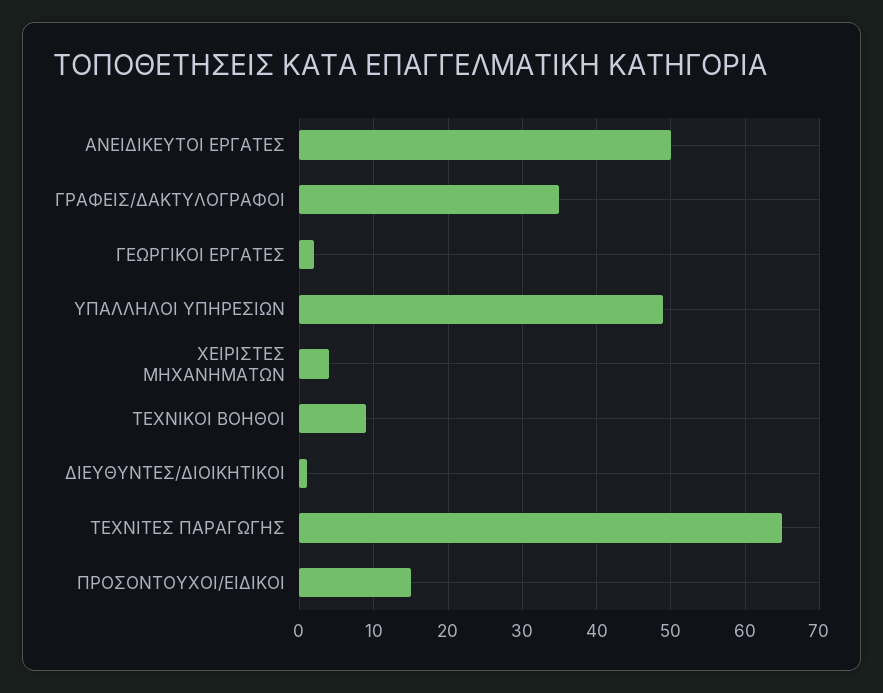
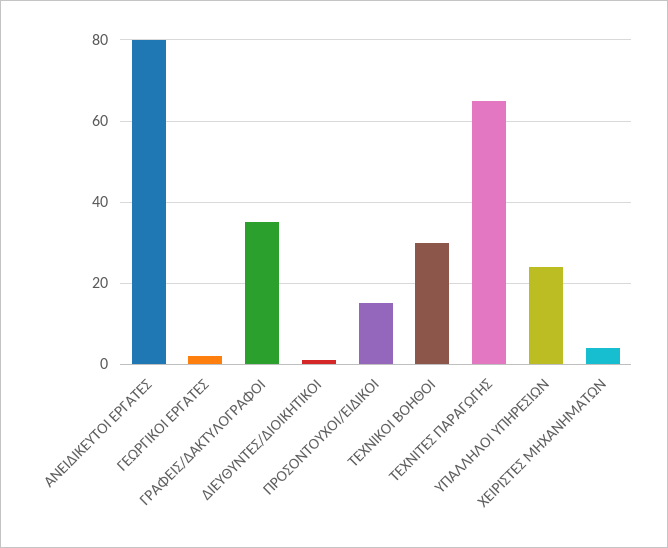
  {
-   "ΑΝΕΙΔΙΚΕΥΤΟΙ ΕΡΓΑΤΕΣ": 50,
+   "ΑΝΕΙΔΙΚΕΥΤΟΙ ΕΡΓΑΤΕΣ": 80,
    "ΓΡΑΦΕΙΣ/ΔΑΚΤΥΛΟΓΡΑΦΟΙ": 35,
    "ΓΕΩΡΓΙΚΟΙ ΕΡΓΑΤΕΣ": 2,
-   "ΥΠΑΛΛΗΛΟΙ ΥΠΗΡΕΣΙΩΝ": 49,
+   "ΥΠΑΛΛΗΛΟΙ ΥΠΗΡΕΣΙΩΝ": 25,
    "ΧΕΙΡΙΣΤΕΣ ΜΗΧΑΝΗΜΑΤΩΝ": 4,
-   "ΤΕΧΝΙΚΟΙ ΒΟΗΘΟΙ": 9,
+   "ΤΕΧΝΙΚΟΙ ΒΟΗΘΟΙ": 30,
    "ΔΙΕΥΘΥΝΤΕΣ/ΔΙΟΙΚΗΤΙΚΟΙ": 1,
    "ΤΕΧΝΙΤΕΣ ΠΑΡΑΓΩΓΗΣ": 65,
    "ΠΡΟΣΟΝΤΟΥΧΟΙ/ΕΙΔΙΚΟΙ": 15
  }

